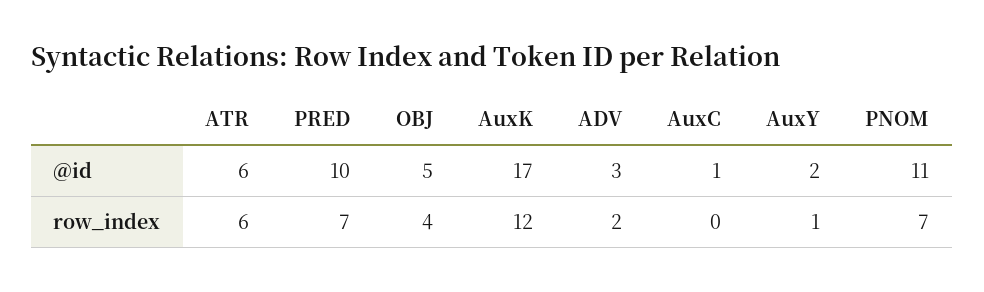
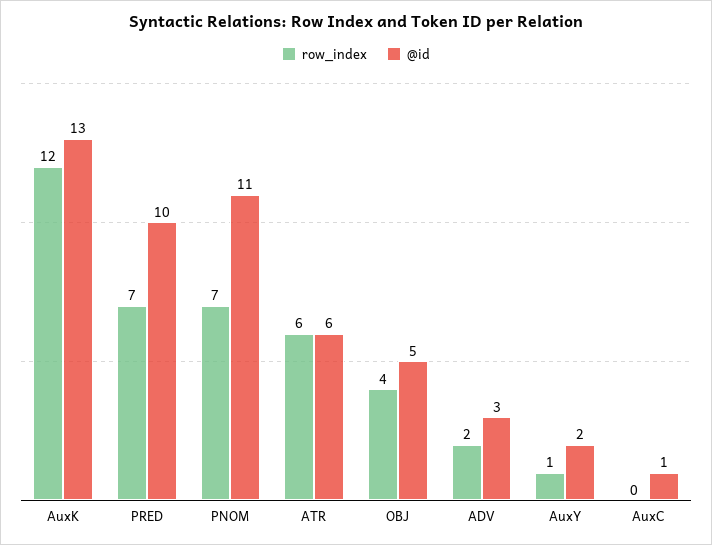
  {
    "@id": {
      "ATR": 6,
      "PRED": 10,
      "OBJ": 5,
-     "AuxK": 17,
+     "AuxK": 13,
      "ADV": 3,
      "AuxC": 1,
      "AuxY": 2,
      "PNOM": 11
    },
    "row_index": {
      "ATR": 6,
      "PRED": 7,
      "OBJ": 4,
      "AuxK": 12,
      "ADV": 2,
      "AuxC": 0,
      "AuxY": 1,
      "PNOM": 7
    }
  }

